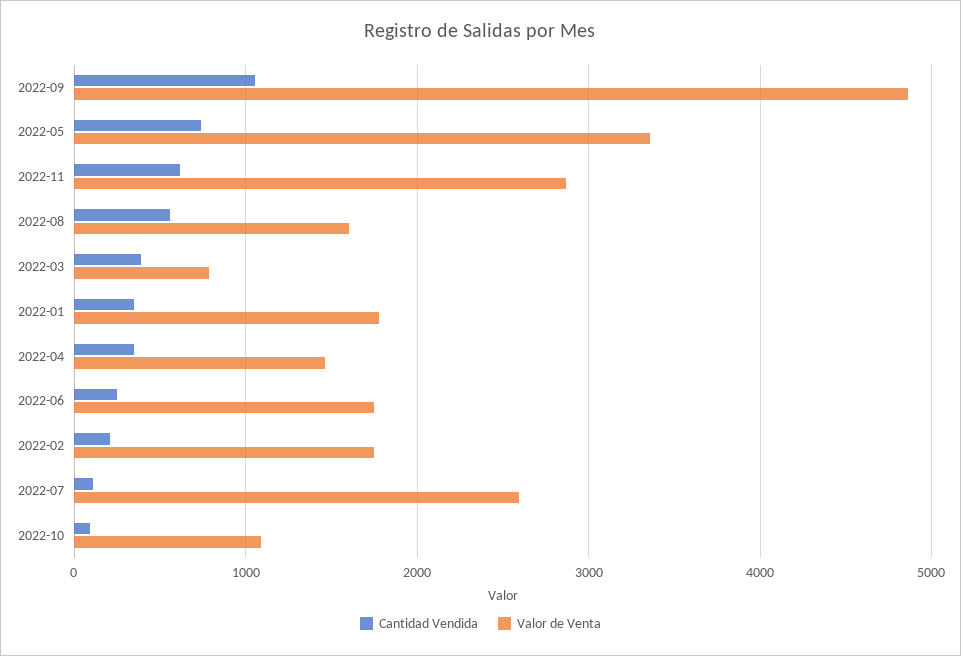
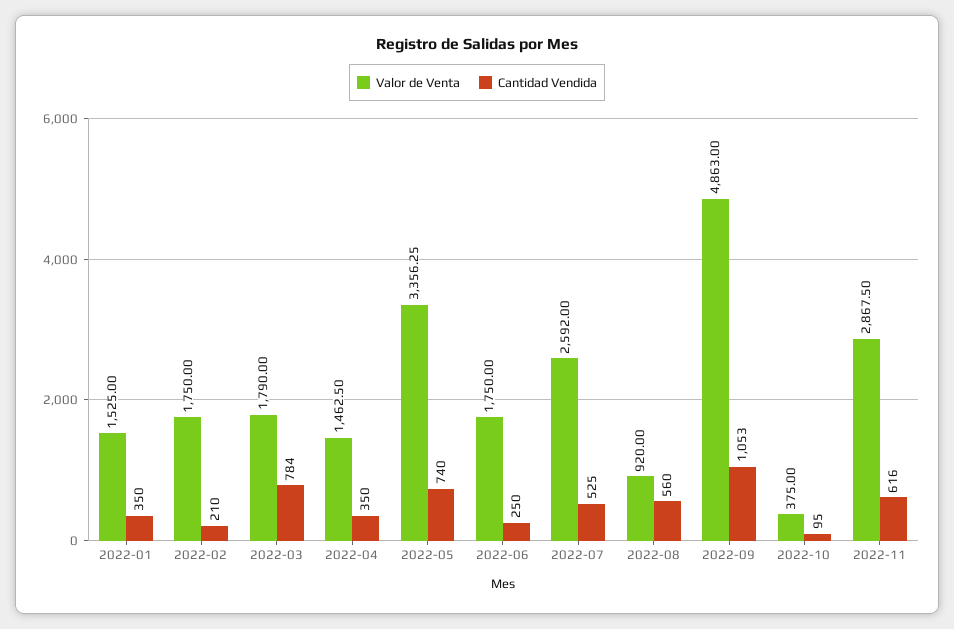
  {
    "Cantidad Vendida": {
      "2022-09": 1053,
      "2022-05": 740,
      "2022-11": 616,
      "2022-08": 560,
-     "2022-03": 400,
+     "2022-03": 784,
      "2022-01": 350,
      "2022-04": 350,
      "2022-06": 250,
      "2022-02": 210,
-     "2022-07": 100,
+     "2022-07": 525,
      "2022-10": 95
    },
    "Valor de Venta": {
      "2022-09": 4863,
      "2022-05": 3356.25,
      "2022-11": 2867.5,
-     "2022-08": 1600,
+     "2022-08": 920,
-     "2022-03": 800,
+     "2022-03": 1790,
-     "2022-01": 1800,
+     "2022-01": 1525,
      "2022-04": 1462.5,
      "2022-06": 1750,
      "2022-02": 1750,
      "2022-07": 2592,
-     "2022-10": 1100
+     "2022-10": 375
    }
  }

